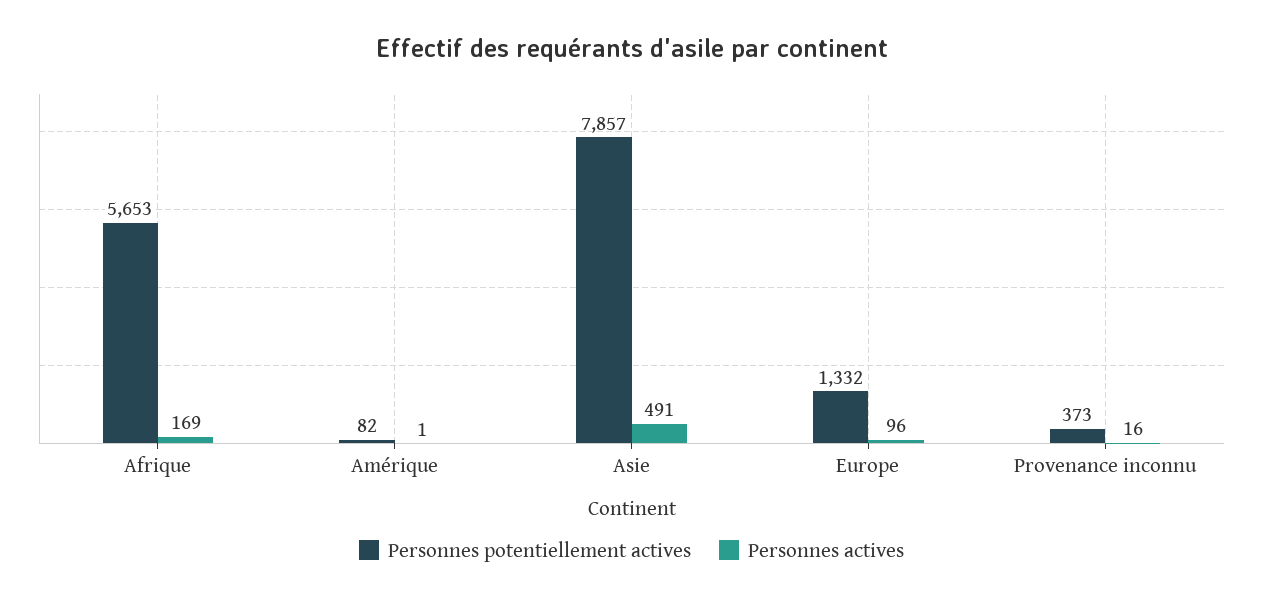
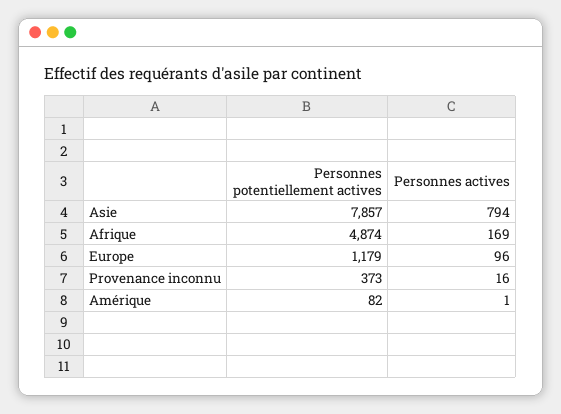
  {
    "Personnes potentiellement actives": {
-     "Afrique": 5653,
+     "Afrique": 4874,
      "Amérique": 82,
      "Asie": 7857,
-     "Europe": 1332,
+     "Europe": 1179,
      "Provenance inconnu": 373
    },
    "Personnes actives": {
      "Afrique": 169,
      "Amérique": 1,
-     "Asie": 491,
+     "Asie": 794,
      "Europe": 96,
      "Provenance inconnu": 16
    }
  }

